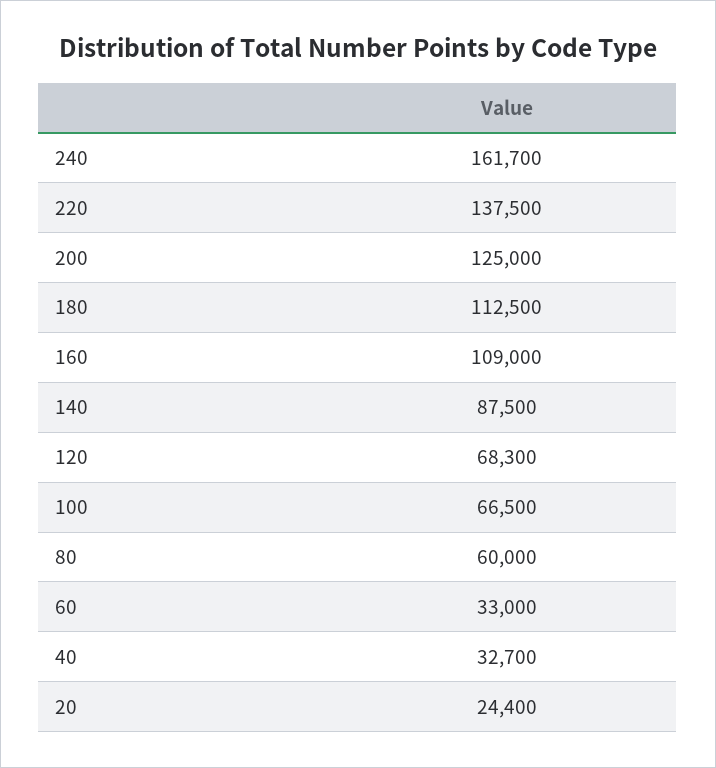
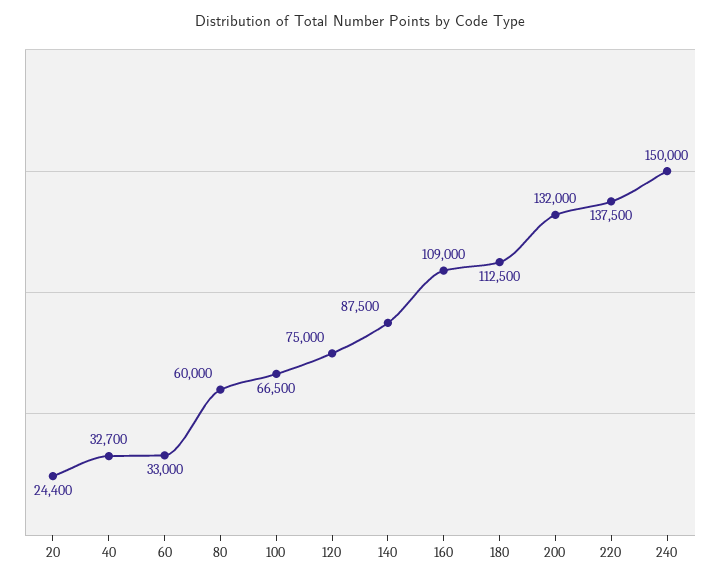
  {
-   "240": 161700,
+   "240": 150000,
    "220": 137500,
-   "200": 125000,
+   "200": 132000,
    "180": 112500,
    "160": 109000,
    "140": 87500,
-   "120": 68300,
+   "120": 75000,
    "100": 66500,
    "80": 60000,
    "60": 33000,
    "40": 32700,
    "20": 24400
  }

